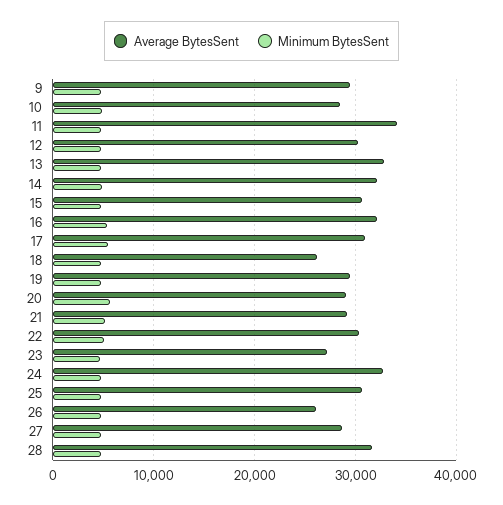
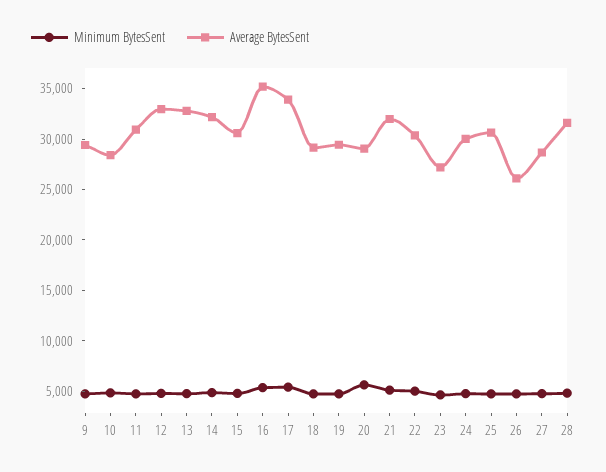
  {
    "Average BytesSent": {
      "9": 29000,
      "10": 28000,
-     "11": 34000,
+     "11": 31000,
-     "12": 30000,
+     "12": 33000,
      "13": 33000,
      "14": 32000,
      "15": 31000,
-     "16": 32000,
+     "16": 35000,
-     "17": 31000,
+     "17": 34000,
-     "18": 26000,
+     "18": 29000,
      "19": 29000,
      "20": 29000,
-     "21": 29000,
+     "21": 32000,
      "22": 30000,
      "23": 27000,
-     "24": 33000,
+     "24": 30000,
      "25": 31000,
      "26": 26000,
      "27": 29000,
      "28": 32000
    },
    "Minimum BytesSent": {
      "9": 5000,
      "10": 5000,
      "11": 5000,
      "12": 5000,
      "13": 5000,
      "14": 5000,
      "15": 5000,
      "16": 5000,
      "17": 5000,
      "18": 5000,
      "19": 5000,
      "20": 6000,
      "21": 5000,
      "22": 5000,
      "23": 5000,
      "24": 5000,
      "25": 5000,
      "26": 5000,
      "27": 5000,
      "28": 5000
    }
  }

